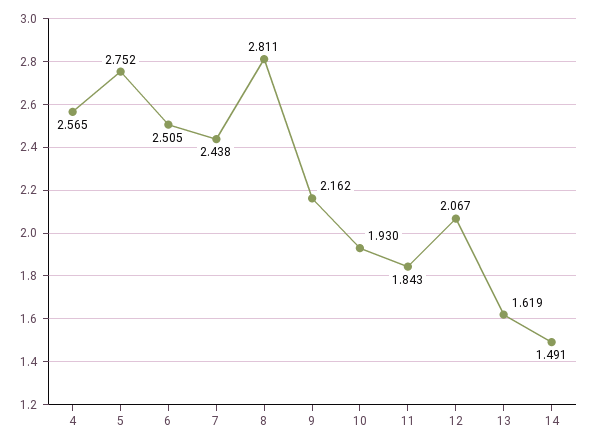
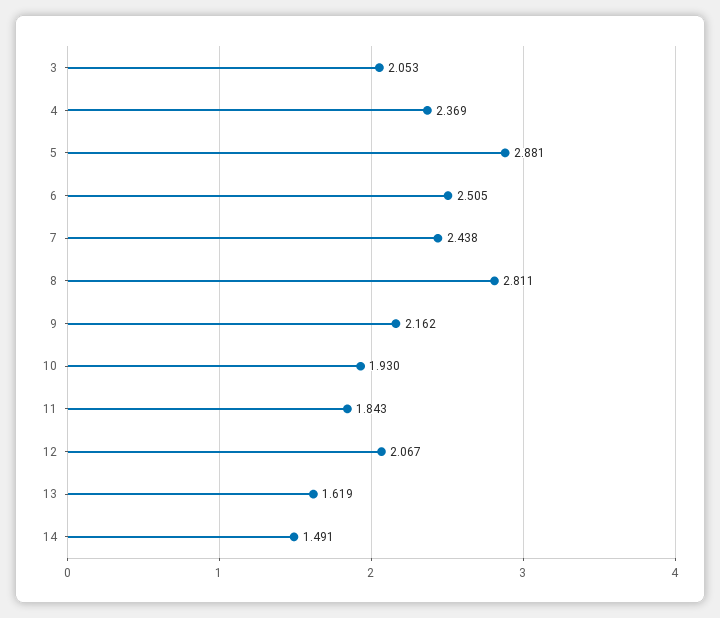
  {
-   "4": 2.565,
+   "4": 2.369,
-   "5": 2.752,
+   "5": 2.881,
    "6": 2.505,
    "7": 2.438,
    "8": 2.811,
    "9": 2.162,
    "10": 1.93,
    "11": 1.843,
    "12": 2.067,
    "13": 1.619,
-   "14": 1.491
+   "14": 1.491,
+   "3": 2.053
  }

